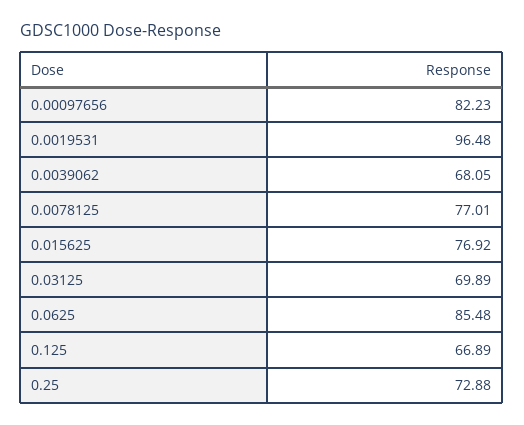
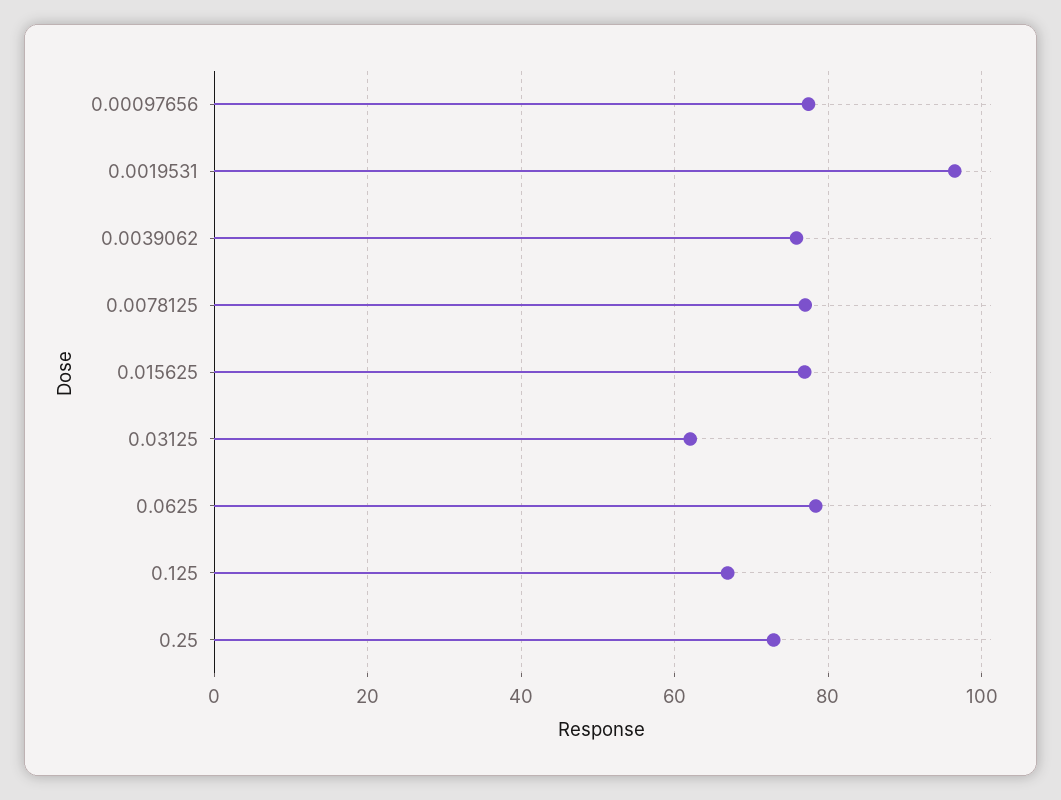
  {
-   "0.00097656": 82.23,
+   "0.00097656": 78,
    "0.0019531": 96.48,
-   "0.0039062": 68.05,
+   "0.0039062": 76,
    "0.0078125": 77.01,
    "0.015625": 76.92,
-   "0.03125": 69.89,
+   "0.03125": 62,
-   "0.0625": 85.48,
+   "0.0625": 78,
    "0.125": 66.89,
    "0.25": 72.88
  }

